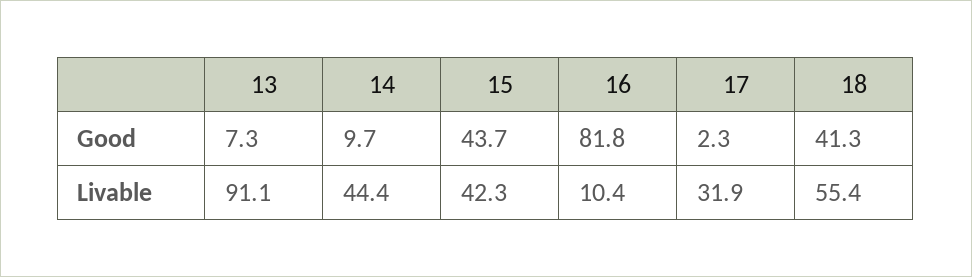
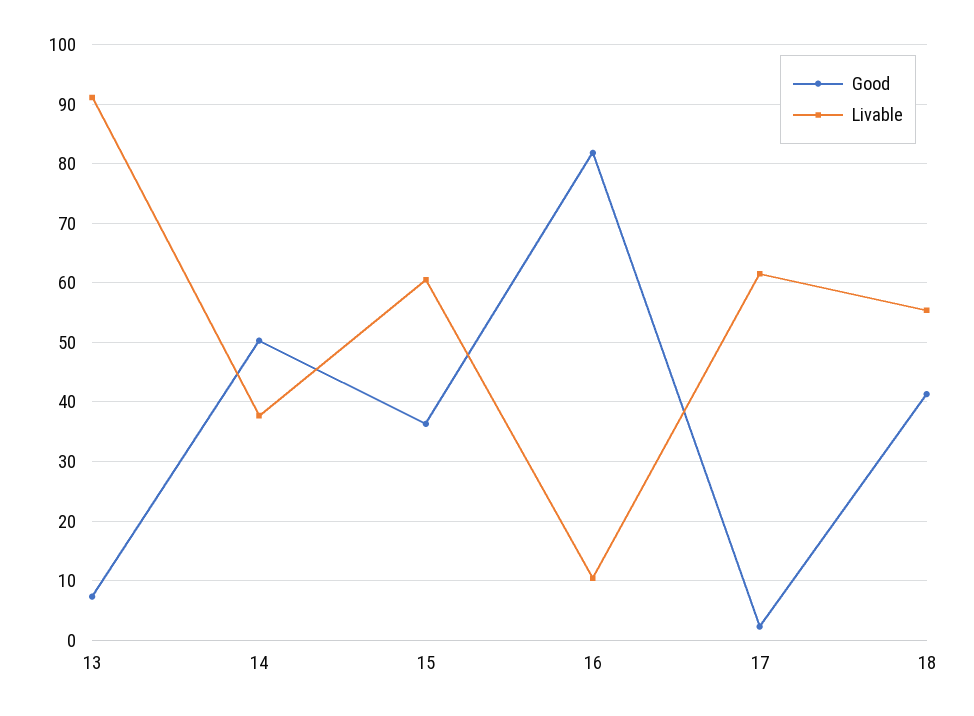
  {
    "Good": {
      "13": 7.3,
-     "14": 9.7,
+     "14": 50,
-     "15": 43.7,
+     "15": 36,
      "16": 81.8,
      "17": 2.3,
      "18": 41.3
    },
    "Livable": {
      "13": 91.1,
-     "14": 44.4,
+     "14": 38,
-     "15": 42.3,
+     "15": 60,
      "16": 10.4,
-     "17": 31.9,
+     "17": 62,
      "18": 55.4
    }
  }

